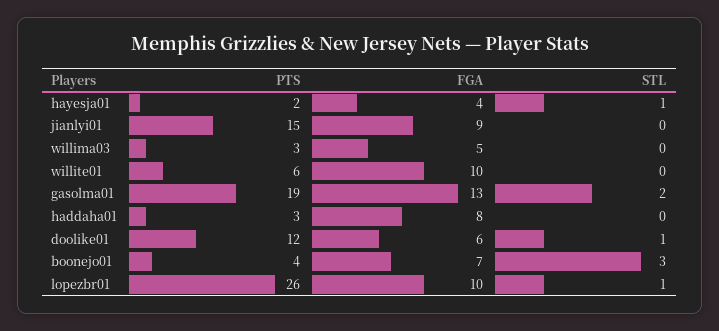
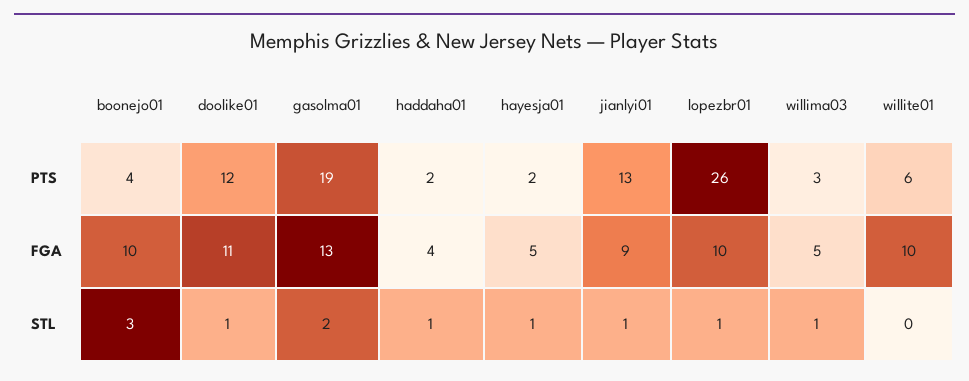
  {
    "PTS": {
      "hayesja01": 2,
-     "jianlyi01": 15,
+     "jianlyi01": 13,
      "willima03": 3,
      "willite01": 6,
      "gasolma01": 19,
-     "haddaha01": 3,
+     "haddaha01": 2,
      "doolike01": 12,
      "boonejo01": 4,
      "lopezbr01": 26
    },
    "FGA": {
-     "hayesja01": 4,
+     "hayesja01": 5,
      "jianlyi01": 9,
      "willima03": 5,
      "willite01": 10,
      "gasolma01": 13,
-     "haddaha01": 8,
+     "haddaha01": 4,
-     "doolike01": 6,
+     "doolike01": 11,
-     "boonejo01": 7,
+     "boonejo01": 10,
      "lopezbr01": 10
    },
    "STL": {
      "hayesja01": 1,
-     "jianlyi01": 0,
+     "jianlyi01": 1,
-     "willima03": 0,
+     "willima03": 1,
      "willite01": 0,
      "gasolma01": 2,
-     "haddaha01": 0,
+     "haddaha01": 1,
      "doolike01": 1,
      "boonejo01": 3,
      "lopezbr01": 1
    }
  }

